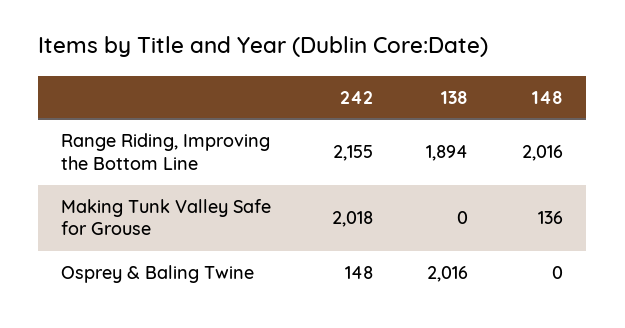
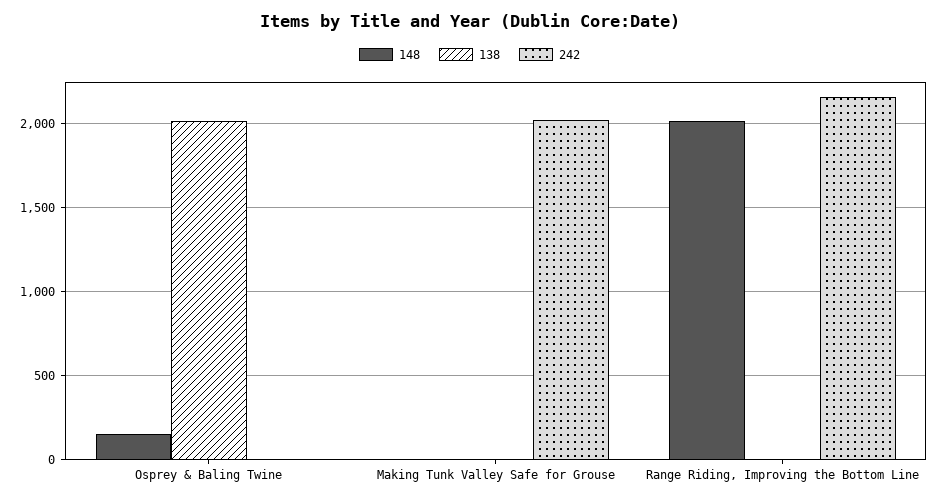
  {
    "242": {
      "Range Riding, Improving the Bottom Line": 2155,
      "Making Tunk Valley Safe for Grouse": 2018,
-     "Osprey & Baling Twine": 148
+     "Osprey & Baling Twine": 0
    },
    "138": {
-     "Range Riding, Improving the Bottom Line": 1894,
+     "Range Riding, Improving the Bottom Line": 0,
      "Making Tunk Valley Safe for Grouse": 0,
      "Osprey & Baling Twine": 2016
    },
    "148": {
      "Range Riding, Improving the Bottom Line": 2016,
-     "Making Tunk Valley Safe for Grouse": 136,
+     "Making Tunk Valley Safe for Grouse": 0,
-     "Osprey & Baling Twine": 0
+     "Osprey & Baling Twine": 150
    }
  }

